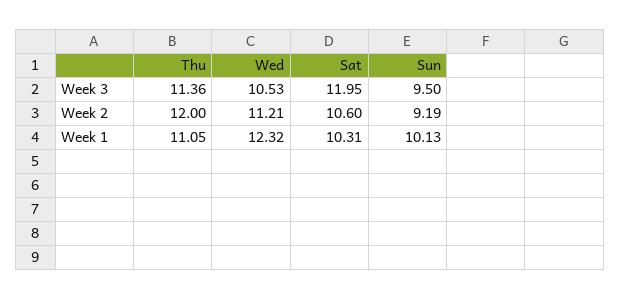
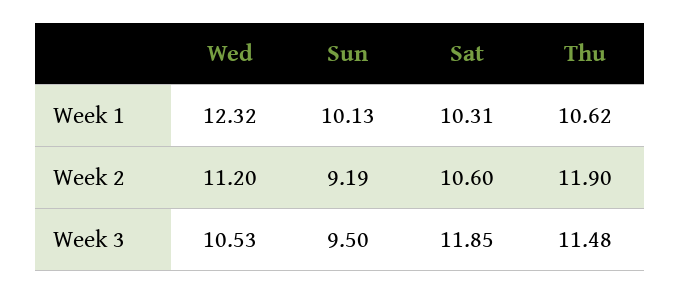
  {
    "Thu": {
-     "Week 3": 11.36,
+     "Week 3": 11.48,
-     "Week 2": 12,
+     "Week 2": 11.9,
-     "Week 1": 11.05
+     "Week 1": 10.62
    },
    "Wed": {
      "Week 3": 10.53,
-     "Week 2": 11.21,
+     "Week 2": 11.2,
      "Week 1": 12.32
    },
    "Sat": {
-     "Week 3": 11.95,
+     "Week 3": 11.85,
      "Week 2": 10.6,
      "Week 1": 10.31
    },
    "Sun": {
      "Week 3": 9.5,
      "Week 2": 9.19,
      "Week 1": 10.13
    }
  }

